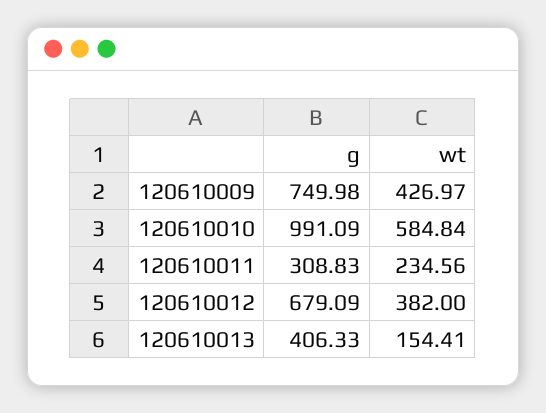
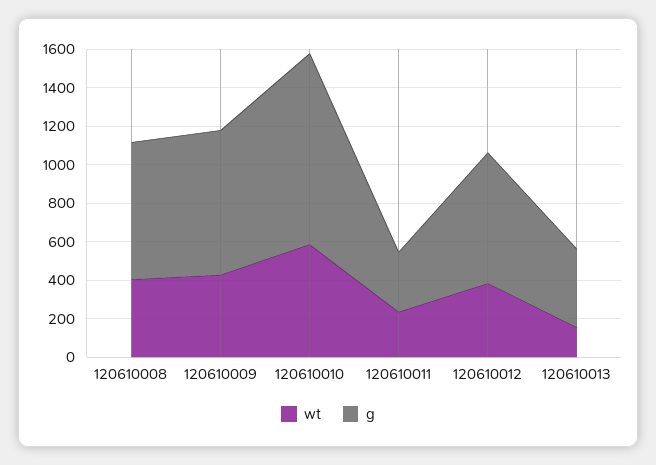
  {
    "g": {
      "120610009": 749.98,
      "120610010": 991.09,
      "120610011": 308.83,
      "120610012": 679.09,
-     "120610013": 406.33
+     "120610013": 406.33,
+     "120610008": 700
    },
    "wt": {
      "120610009": 426.97,
      "120610010": 584.84,
      "120610011": 234.56,
      "120610012": 382,
-     "120610013": 154.41
+     "120610013": 154.41,
+     "120610008": 400
    }
  }

